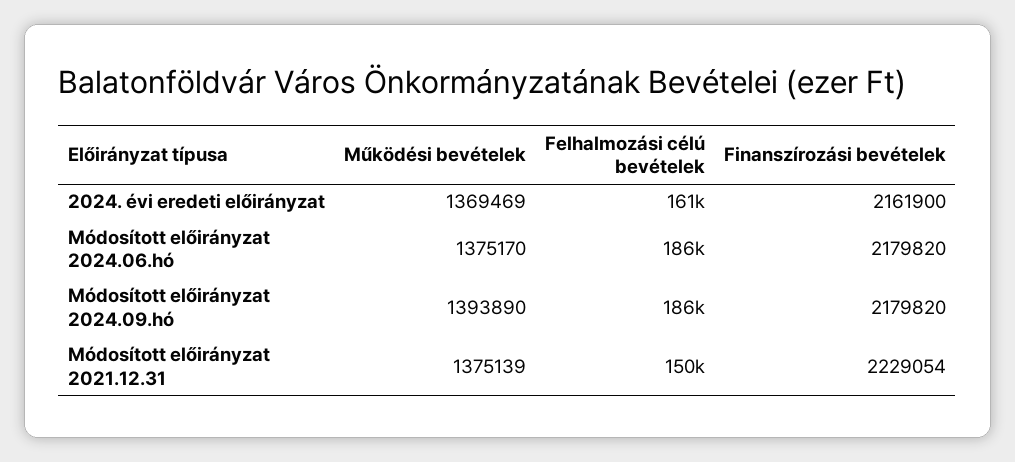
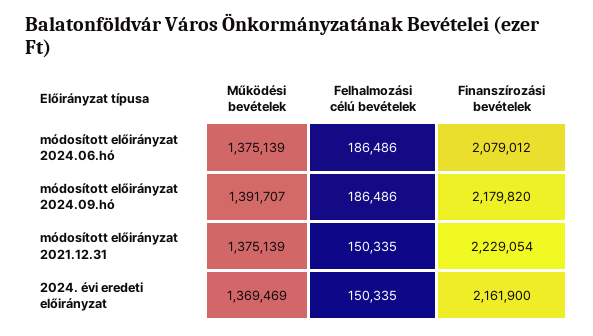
  {
    "Működési bevételek": {
      "2024. évi eredeti előirányzat": 1369469,
-     "Módosított előirányzat 2024.06.hó": 1375170,
+     "Módosított előirányzat 2024.06.hó": 1375139,
-     "Módosított előirányzat 2024.09.hó": 1393890,
+     "Módosított előirányzat 2024.09.hó": 1391707,
      "Módosított előirányzat 2021.12.31": 1375139
    },
    "Felhalmozási célú bevételek": {
-     "2024. évi eredeti előirányzat": 161000,
+     "2024. évi eredeti előirányzat": 150335,
      "Módosított előirányzat 2024.06.hó": 186486,
      "Módosított előirányzat 2024.09.hó": 186486,
      "Módosított előirányzat 2021.12.31": 150335
    },
    "Finanszírozási bevételek": {
      "2024. évi eredeti előirányzat": 2161900,
-     "Módosított előirányzat 2024.06.hó": 2179820,
+     "Módosított előirányzat 2024.06.hó": 2079012,
      "Módosított előirányzat 2024.09.hó": 2179820,
      "Módosított előirányzat 2021.12.31": 2229054
    }
  }

